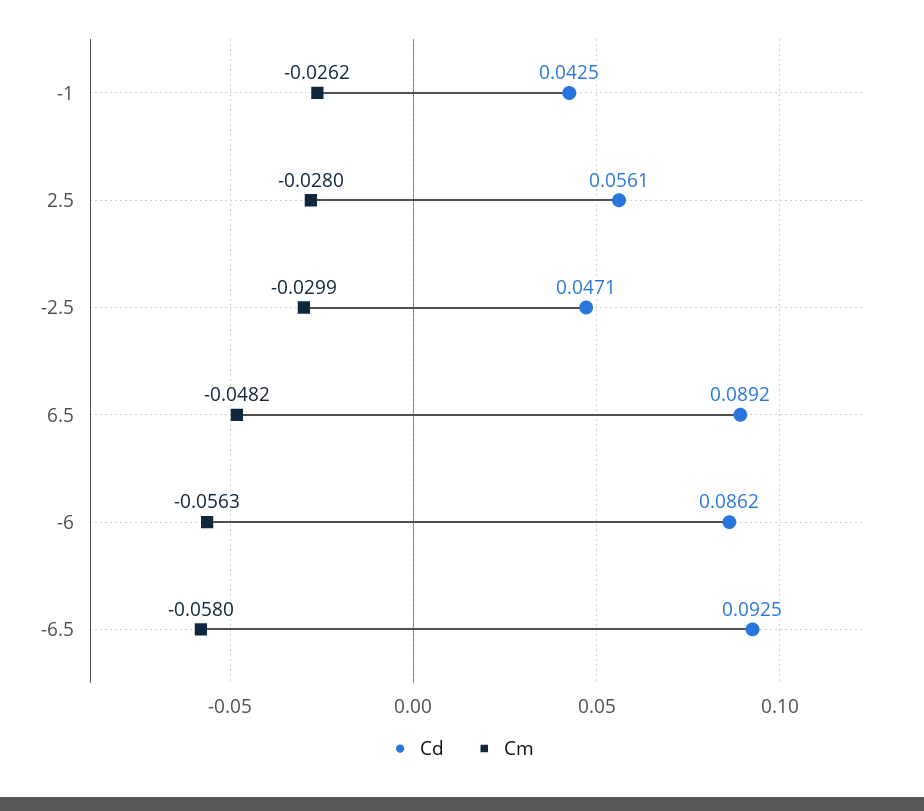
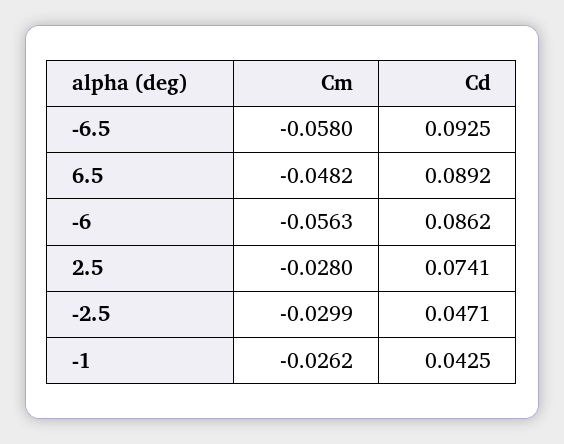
  {
    "Cd": {
      "-1": 0.0425,
-     "2.5": 0.0561,
+     "2.5": 0.0741,
      "-2.5": 0.0471,
      "6.5": 0.0892,
      "-6": 0.0862,
      "-6.5": 0.0925
    },
    "Cm": {
      "-1": -0.0262,
      "2.5": -0.028,
      "-2.5": -0.0299,
      "6.5": -0.0482,
      "-6": -0.0563,
      "-6.5": -0.058
    }
  }

